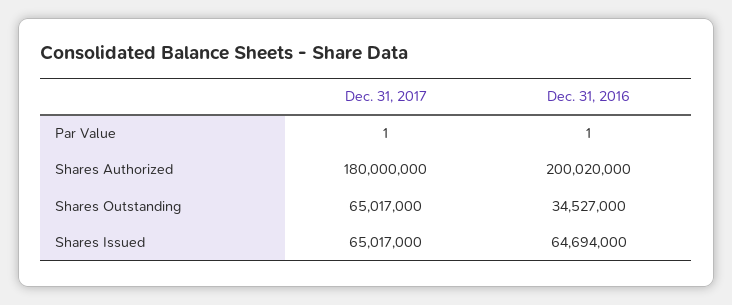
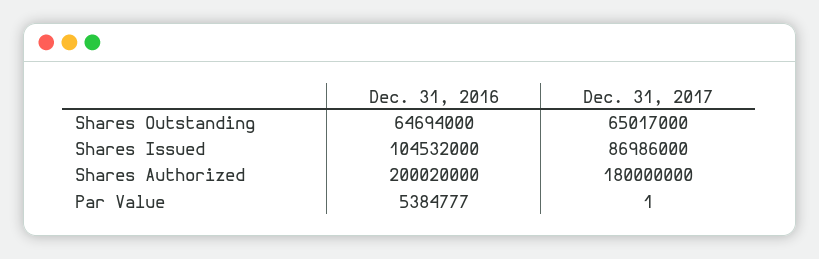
  {
    "Dec. 31, 2017": {
      "Par Value": 1,
      "Shares Authorized": 180000000,
      "Shares Outstanding": 65017000,
-     "Shares Issued": 65017000
+     "Shares Issued": 86986000
    },
    "Dec. 31, 2016": {
-     "Par Value": 1,
+     "Par Value": 5384777,
      "Shares Authorized": 200020000,
-     "Shares Outstanding": 34527000,
+     "Shares Outstanding": 64694000,
-     "Shares Issued": 64694000
+     "Shares Issued": 104532000
    }
  }

